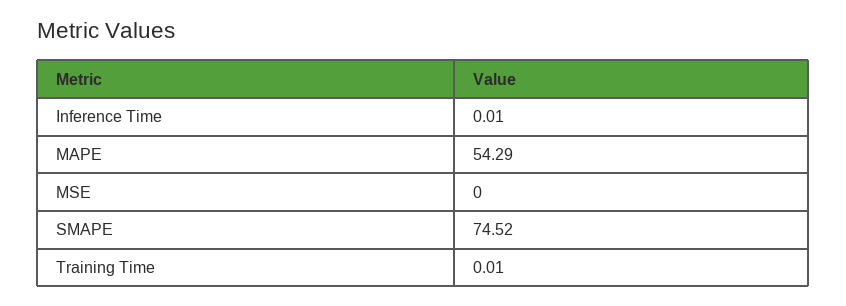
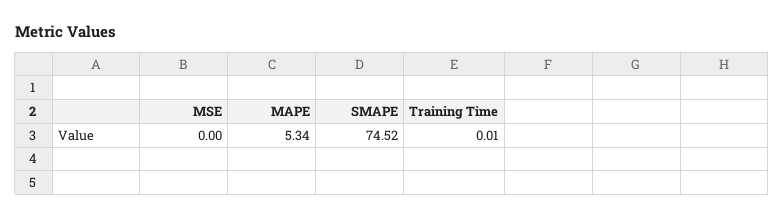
  {
-   "Inference Time": 0.01,
-   "MAPE": 54.29,
+   "MAPE": 5.34,
    "MSE": 0,
    "SMAPE": 74.52,
    "Training Time": 0.01
  }

